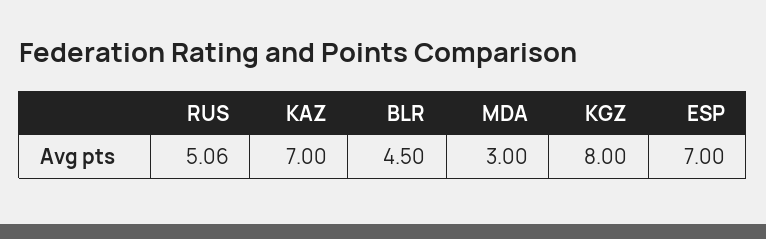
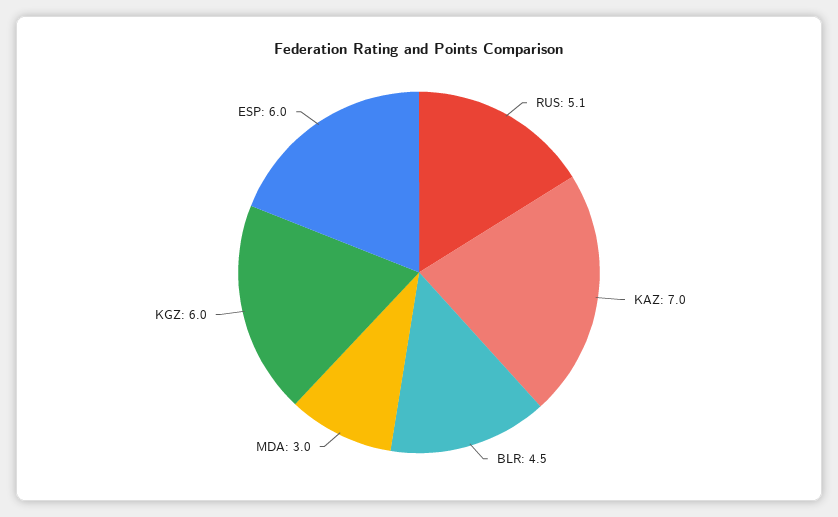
  {
    "RUS": 5.06,
    "KAZ": 7,
    "BLR": 4.5,
    "MDA": 3,
-   "KGZ": 8,
+   "KGZ": 6,
-   "ESP": 7
+   "ESP": 6
  }

